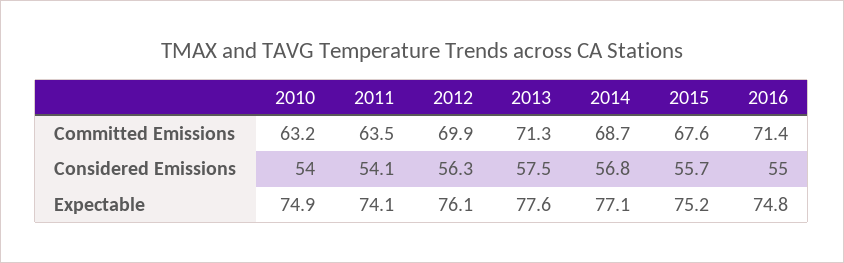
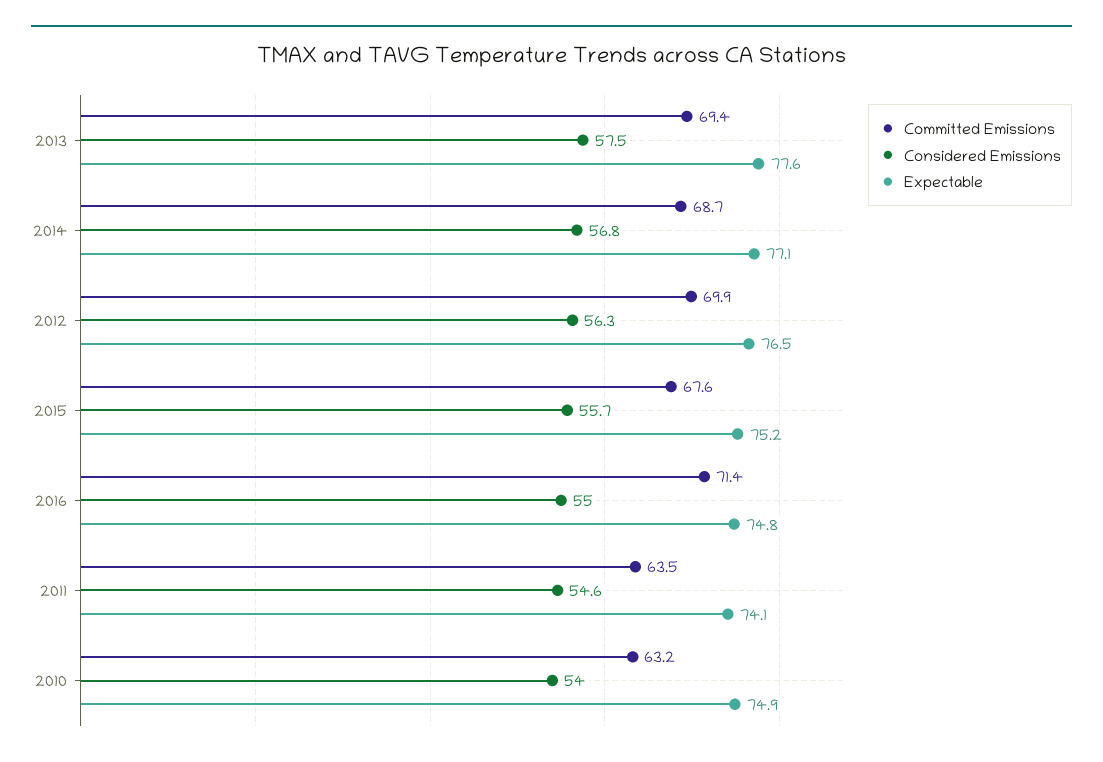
  {
    "Committed Emissions": {
      "2010": 63.2,
      "2011": 63.5,
      "2012": 69.9,
-     "2013": 71.3,
+     "2013": 69.4,
      "2014": 68.7,
      "2015": 67.6,
      "2016": 71.4
    },
    "Considered Emissions": {
      "2010": 54,
-     "2011": 54.1,
+     "2011": 54.6,
      "2012": 56.3,
      "2013": 57.5,
      "2014": 56.8,
      "2015": 55.7,
      "2016": 55
    },
    "Expectable": {
      "2010": 74.9,
      "2011": 74.1,
-     "2012": 76.1,
+     "2012": 76.5,
      "2013": 77.6,
      "2014": 77.1,
      "2015": 75.2,
      "2016": 74.8
    }
  }

